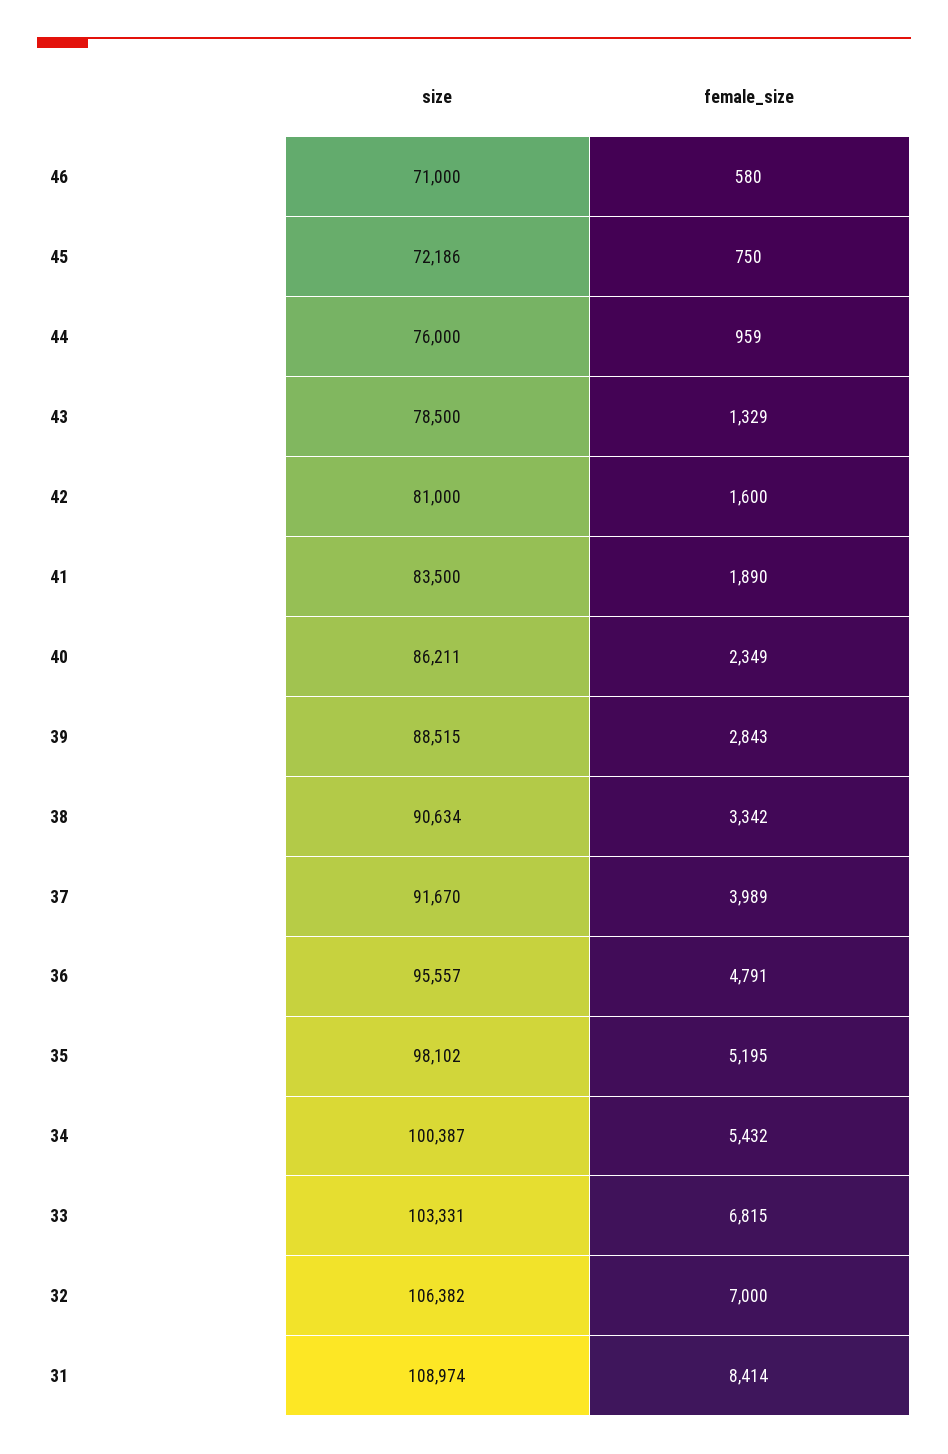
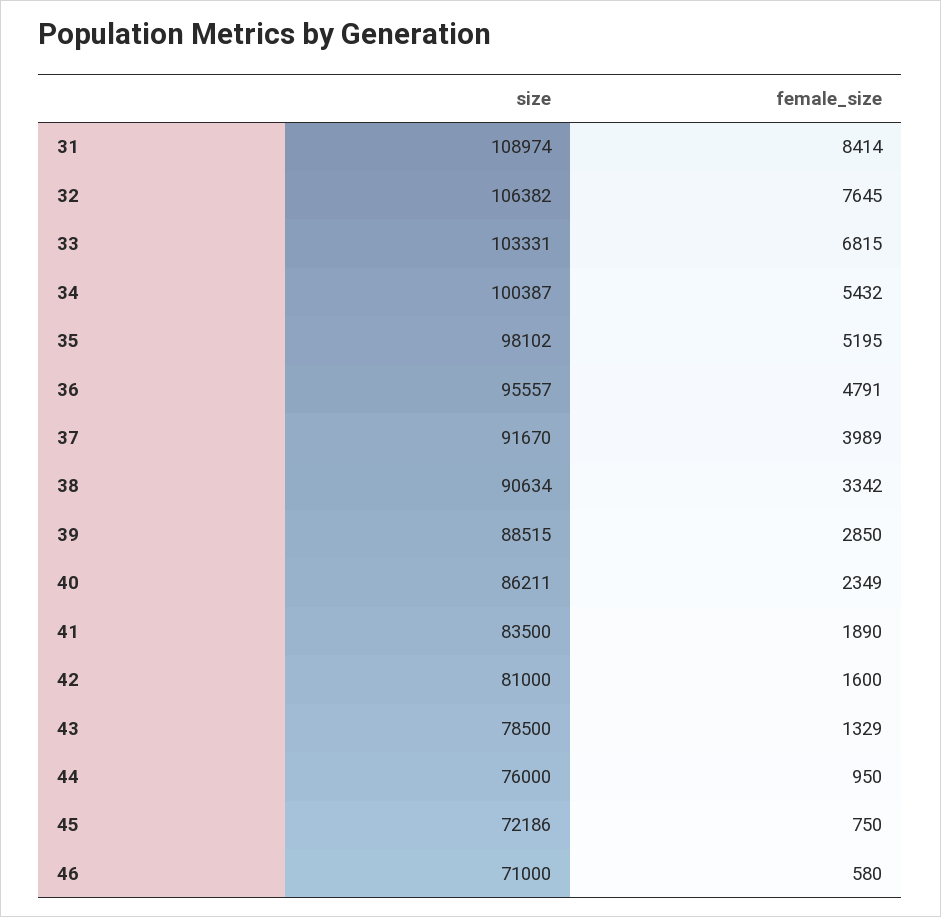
  {
    "size": {
      "46": 71000,
      "45": 72186,
      "44": 76000,
      "43": 78500,
      "42": 81000,
      "41": 83500,
      "40": 86211,
      "39": 88515,
      "38": 90634,
      "37": 91670,
      "36": 95557,
      "35": 98102,
      "34": 100387,
      "33": 103331,
      "32": 106382,
      "31": 108974
    },
    "female_size": {
      "46": 580,
      "45": 750,
-     "44": 959,
+     "44": 950,
      "43": 1329,
      "42": 1600,
      "41": 1890,
      "40": 2349,
-     "39": 2843,
+     "39": 2850,
      "38": 3342,
      "37": 3989,
      "36": 4791,
      "35": 5195,
      "34": 5432,
      "33": 6815,
-     "32": 7000,
+     "32": 7645,
      "31": 8414
    }
  }

